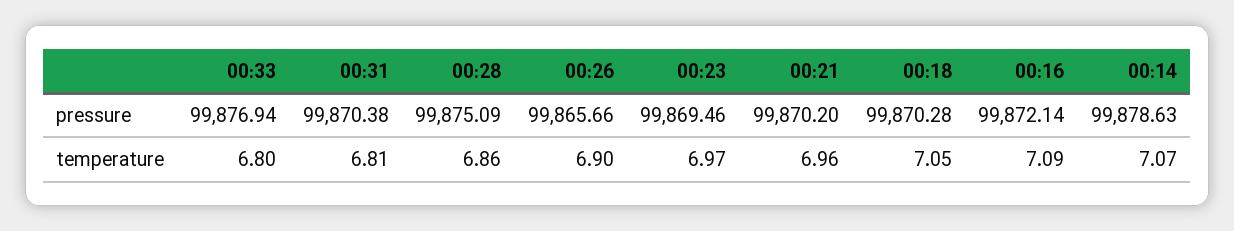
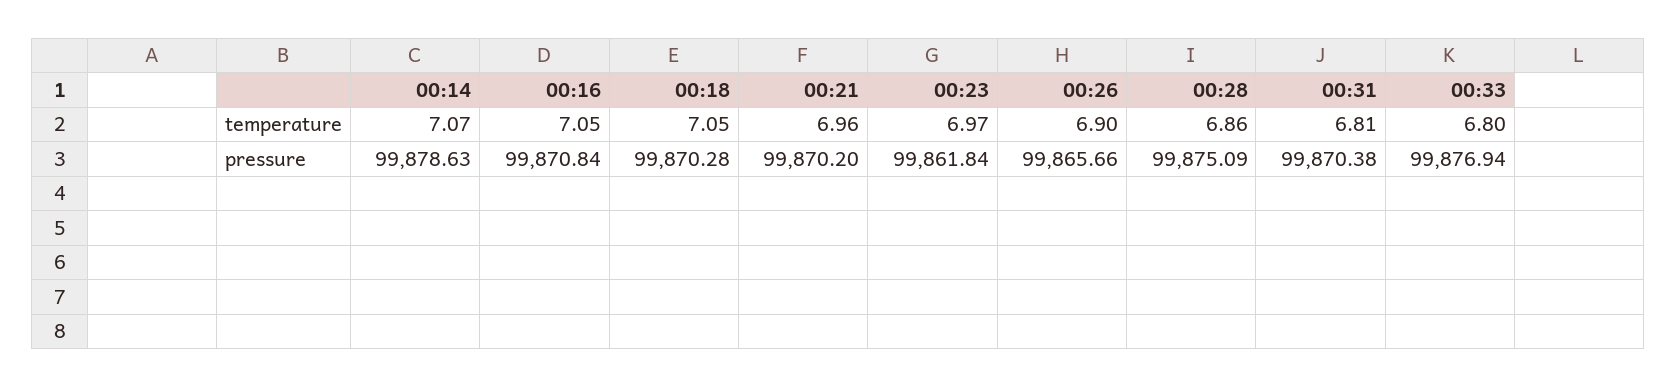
  {
    "00:33": {
      "pressure": 99876.94,
      "temperature": 6.8
    },
    "00:31": {
      "pressure": 99870.38,
      "temperature": 6.81
    },
    "00:28": {
      "pressure": 99875.09,
      "temperature": 6.86
    },
    "00:26": {
      "pressure": 99865.66,
      "temperature": 6.9
    },
    "00:23": {
-     "pressure": 99869.46,
+     "pressure": 99861.84,
      "temperature": 6.97
    },
    "00:21": {
      "pressure": 99870.2,
      "temperature": 6.96
    },
    "00:18": {
      "pressure": 99870.28,
      "temperature": 7.05
    },
    "00:16": {
-     "pressure": 99872.14,
+     "pressure": 99870.84,
-     "temperature": 7.09
+     "temperature": 7.05
    },
    "00:14": {
      "pressure": 99878.63,
      "temperature": 7.07
    }
  }

